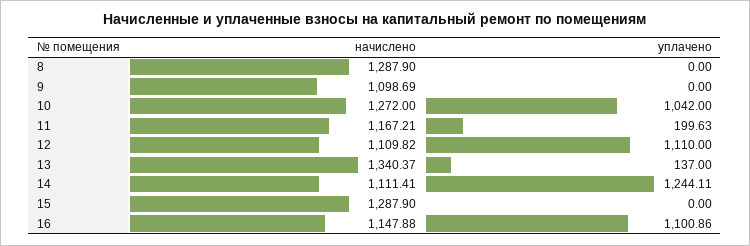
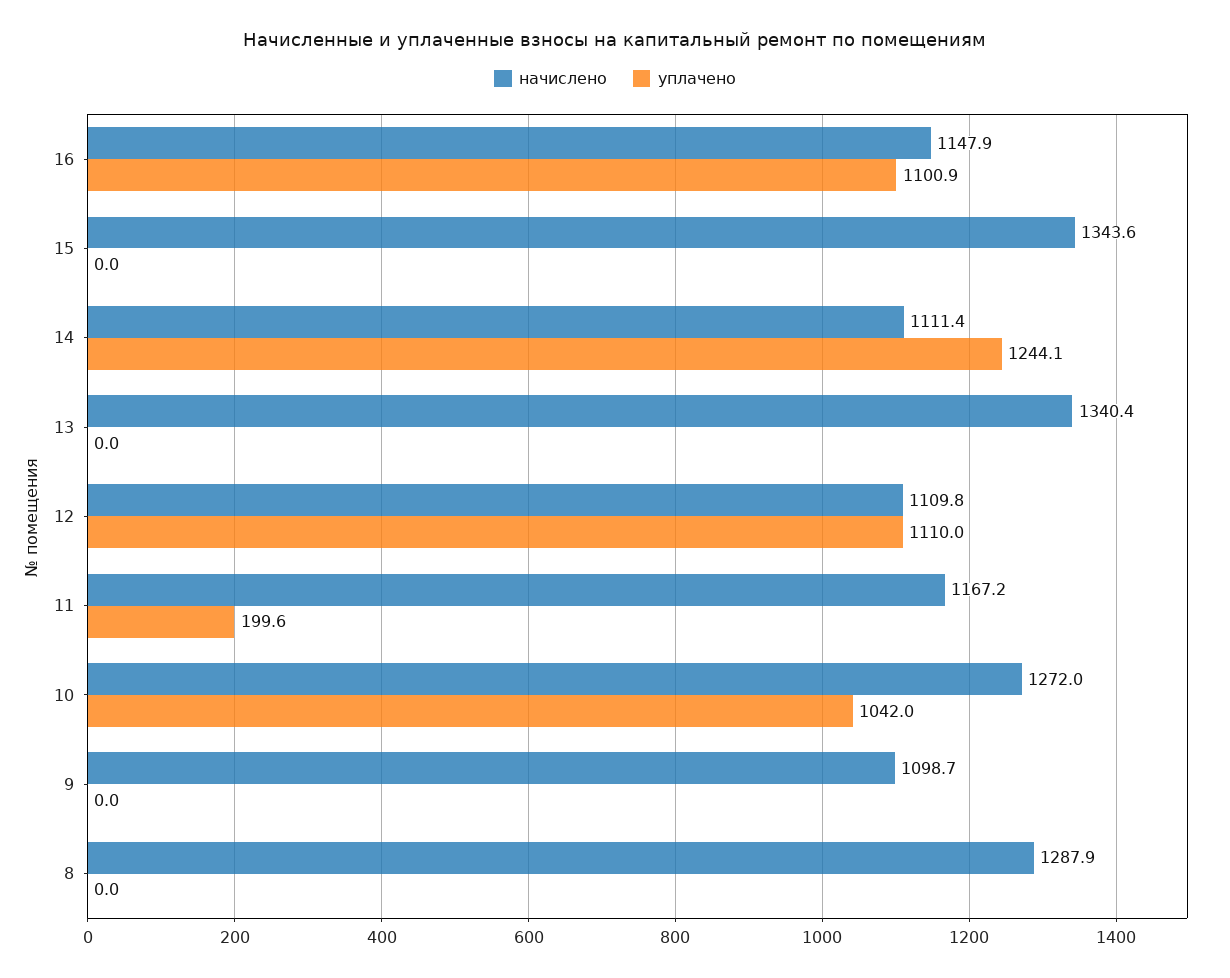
  {
    "начислено": {
      "8": 1287.9,
      "9": 1098.69,
      "10": 1272,
      "11": 1167.21,
      "12": 1109.82,
      "13": 1340.37,
      "14": 1111.41,
-     "15": 1287.9,
+     "15": 1343.6,
      "16": 1147.88
    },
    "уплачено": {
      "8": 0,
      "9": 0,
      "10": 1042,
      "11": 199.63,
      "12": 1110,
-     "13": 137,
+     "13": 0,
      "14": 1244.11,
      "15": 0,
      "16": 1100.86
    }
  }

